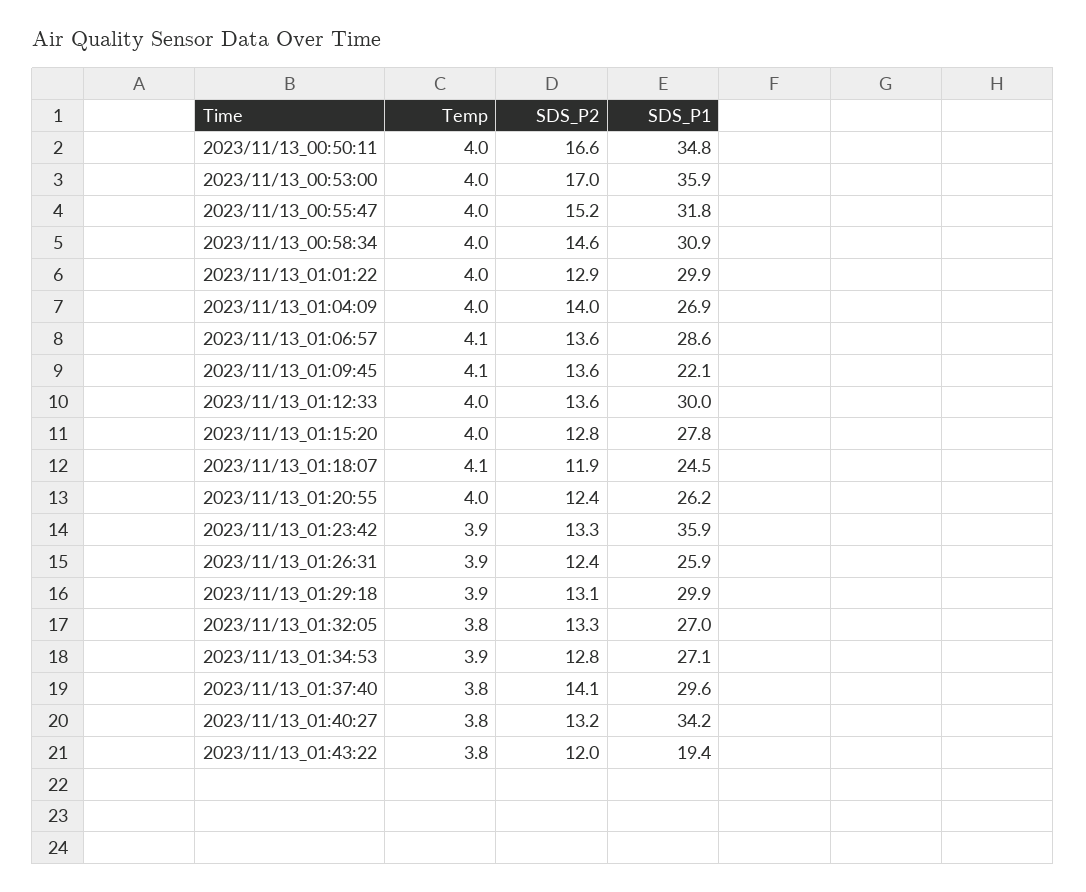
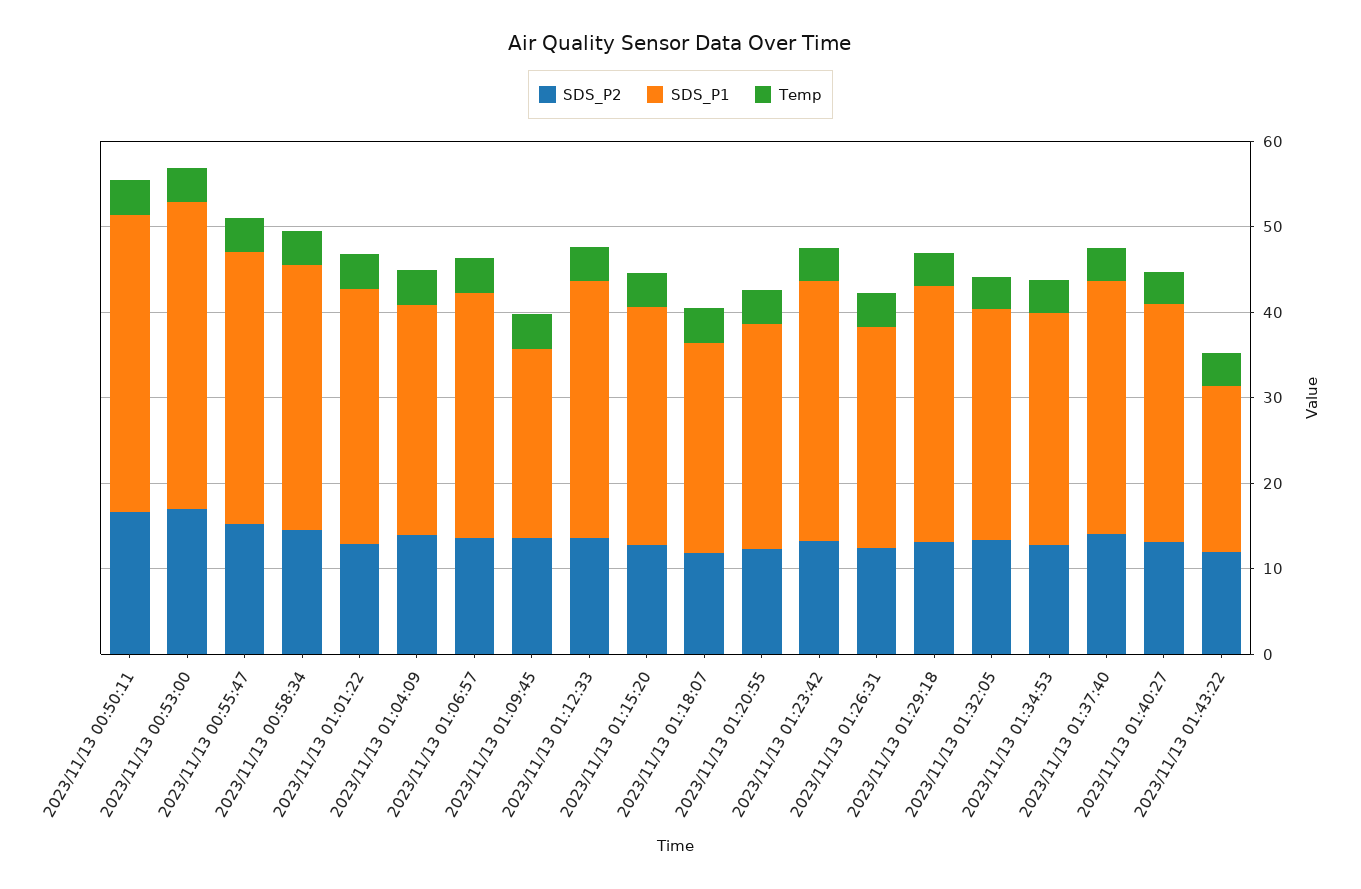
  {
    "Temp": {
      "2023/11/13_00:50:11": 4,
      "2023/11/13_00:53:00": 4,
      "2023/11/13_00:55:47": 4,
      "2023/11/13_00:58:34": 4,
      "2023/11/13_01:01:22": 4,
      "2023/11/13_01:04:09": 4,
      "2023/11/13_01:06:57": 4.1,
      "2023/11/13_01:09:45": 4.1,
      "2023/11/13_01:12:33": 4,
      "2023/11/13_01:15:20": 4,
      "2023/11/13_01:18:07": 4.1,
      "2023/11/13_01:20:55": 4,
      "2023/11/13_01:23:42": 3.9,
      "2023/11/13_01:26:31": 3.9,
      "2023/11/13_01:29:18": 3.9,
      "2023/11/13_01:32:05": 3.8,
      "2023/11/13_01:34:53": 3.9,
      "2023/11/13_01:37:40": 3.8,
      "2023/11/13_01:40:27": 3.8,
      "2023/11/13_01:43:22": 3.8
    },
    "SDS_P2": {
      "2023/11/13_00:50:11": 16.6,
      "2023/11/13_00:53:00": 17,
      "2023/11/13_00:55:47": 15.2,
      "2023/11/13_00:58:34": 14.6,
      "2023/11/13_01:01:22": 12.9,
      "2023/11/13_01:04:09": 14,
      "2023/11/13_01:06:57": 13.6,
      "2023/11/13_01:09:45": 13.6,
      "2023/11/13_01:12:33": 13.6,
      "2023/11/13_01:15:20": 12.8,
      "2023/11/13_01:18:07": 11.9,
      "2023/11/13_01:20:55": 12.4,
      "2023/11/13_01:23:42": 13.3,
      "2023/11/13_01:26:31": 12.4,
      "2023/11/13_01:29:18": 13.1,
      "2023/11/13_01:32:05": 13.3,
      "2023/11/13_01:34:53": 12.8,
      "2023/11/13_01:37:40": 14.1,
      "2023/11/13_01:40:27": 13.2,
      "2023/11/13_01:43:22": 12
    },
    "SDS_P1": {
      "2023/11/13_00:50:11": 34.8,
      "2023/11/13_00:53:00": 35.9,
      "2023/11/13_00:55:47": 31.8,
      "2023/11/13_00:58:34": 30.9,
      "2023/11/13_01:01:22": 29.9,
      "2023/11/13_01:04:09": 26.9,
      "2023/11/13_01:06:57": 28.6,
      "2023/11/13_01:09:45": 22.1,
      "2023/11/13_01:12:33": 30,
      "2023/11/13_01:15:20": 27.8,
      "2023/11/13_01:18:07": 24.5,
      "2023/11/13_01:20:55": 26.2,
-     "2023/11/13_01:23:42": 35.9,
+     "2023/11/13_01:23:42": 30,
      "2023/11/13_01:26:31": 25.9,
      "2023/11/13_01:29:18": 29.9,
      "2023/11/13_01:32:05": 27,
      "2023/11/13_01:34:53": 27.1,
      "2023/11/13_01:37:40": 29.6,
-     "2023/11/13_01:40:27": 34.2,
+     "2023/11/13_01:40:27": 28,
      "2023/11/13_01:43:22": 19.4
    }
  }

